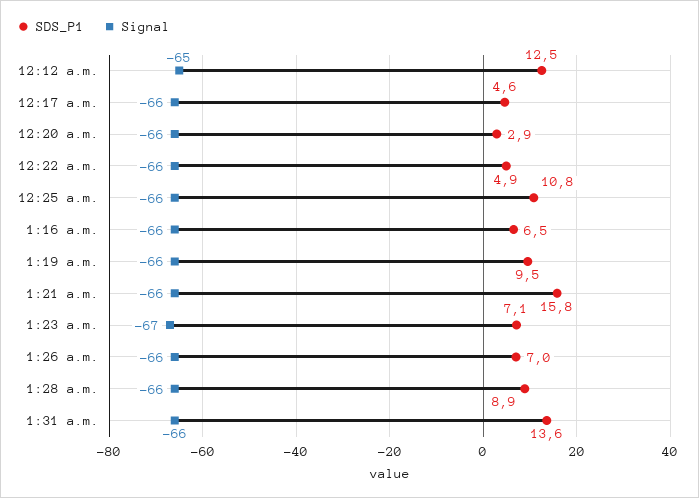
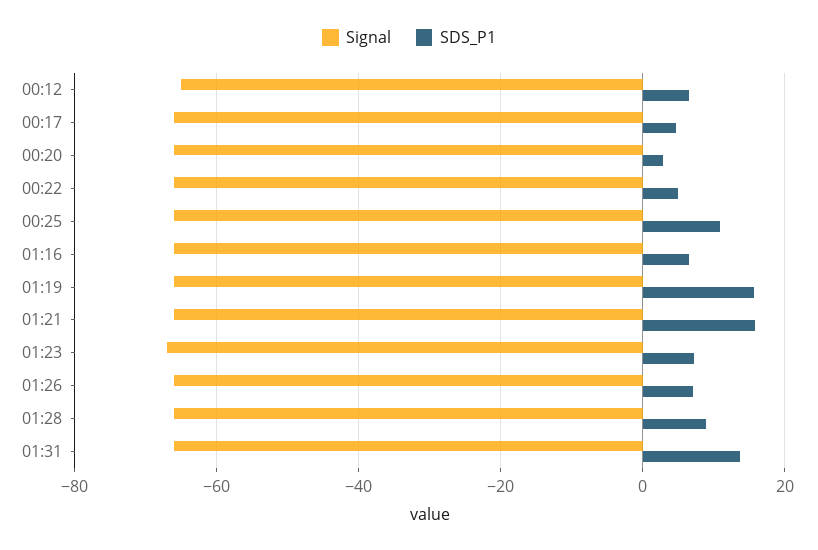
  {
    "SDS_P1": {
-     "12:12 a.m.": 12.5,
+     "12:12 a.m.": 6,
      "12:17 a.m.": 4.6,
      "12:20 a.m.": 2.9,
      "12:22 a.m.": 4.9,
      "12:25 a.m.": 10.8,
      "1:16 a.m.": 6.5,
-     "1:19 a.m.": 9.5,
+     "1:19 a.m.": 16,
      "1:21 a.m.": 15.8,
      "1:23 a.m.": 7.1,
      "1:26 a.m.": 7,
      "1:28 a.m.": 8.9,
      "1:31 a.m.": 13.6
    },
    "Signal": {
      "12:12 a.m.": -65,
      "12:17 a.m.": -66,
      "12:20 a.m.": -66,
      "12:22 a.m.": -66,
      "12:25 a.m.": -66,
      "1:16 a.m.": -66,
      "1:19 a.m.": -66,
      "1:21 a.m.": -66,
      "1:23 a.m.": -67,
      "1:26 a.m.": -66,
      "1:28 a.m.": -66,
      "1:31 a.m.": -66
    }
  }

